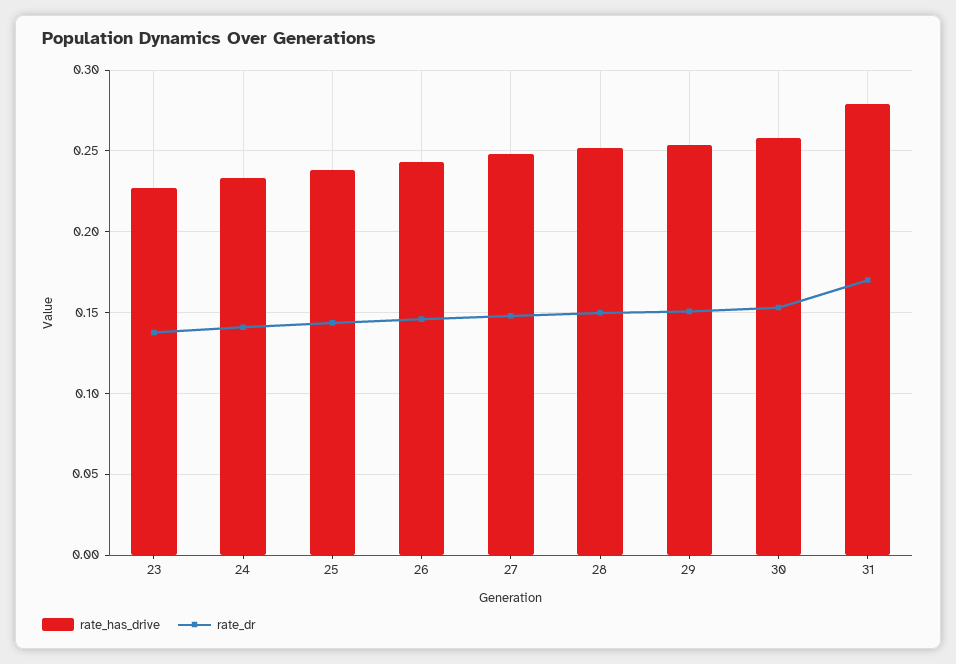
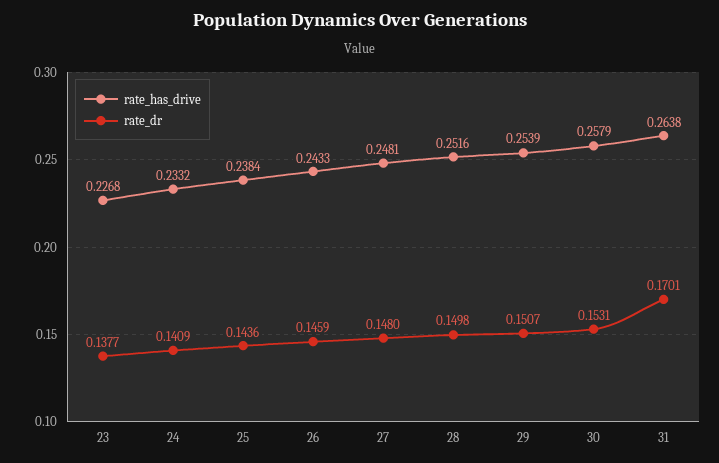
  {
    "rate_has_drive": {
      "23": 0.2268,
      "24": 0.2332,
      "25": 0.2384,
      "26": 0.2433,
      "27": 0.2481,
      "28": 0.2516,
      "29": 0.2539,
      "30": 0.2579,
-     "31": 0.28
+     "31": 0.2638
    },
    "rate_dr": {
      "23": 0.1377,
      "24": 0.1409,
      "25": 0.1436,
      "26": 0.1459,
      "27": 0.148,
      "28": 0.1498,
      "29": 0.1507,
      "30": 0.1531,
      "31": 0.1701
    }
  }

